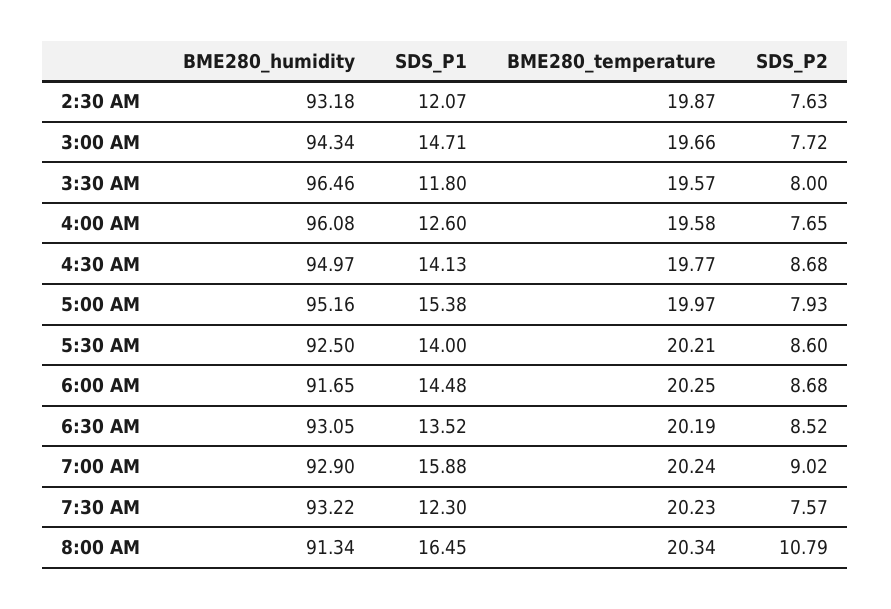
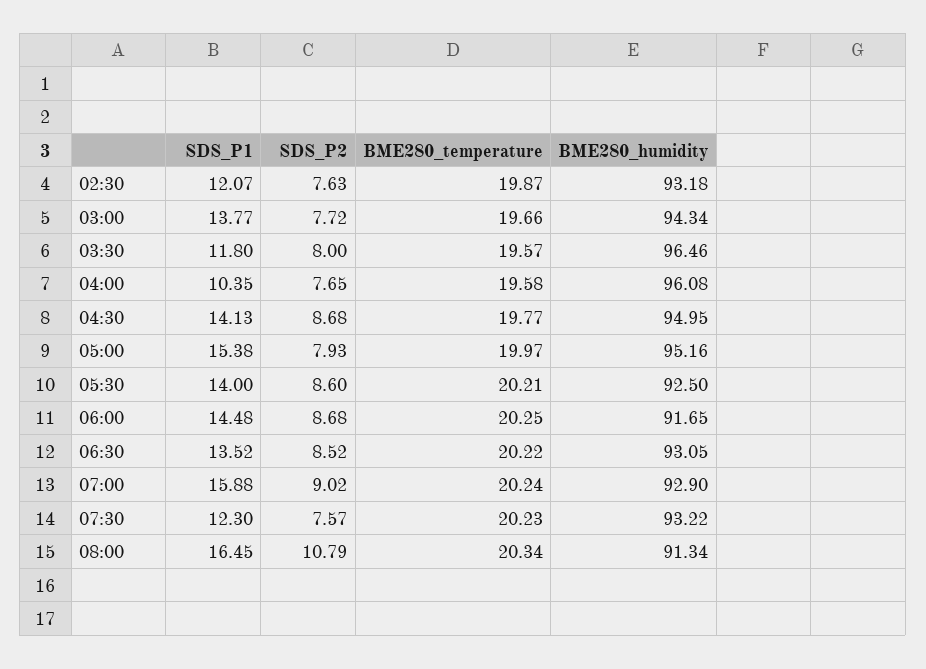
  {
    "BME280_humidity": {
      "2:30 AM": 93.18,
      "3:00 AM": 94.34,
      "3:30 AM": 96.46,
      "4:00 AM": 96.08,
-     "4:30 AM": 94.97,
+     "4:30 AM": 94.95,
      "5:00 AM": 95.16,
      "5:30 AM": 92.5,
      "6:00 AM": 91.65,
      "6:30 AM": 93.05,
      "7:00 AM": 92.9,
      "7:30 AM": 93.22,
      "8:00 AM": 91.34
    },
    "SDS_P1": {
      "2:30 AM": 12.07,
-     "3:00 AM": 14.71,
+     "3:00 AM": 13.77,
      "3:30 AM": 11.8,
-     "4:00 AM": 12.6,
+     "4:00 AM": 10.35,
      "4:30 AM": 14.13,
      "5:00 AM": 15.38,
      "5:30 AM": 14,
      "6:00 AM": 14.48,
      "6:30 AM": 13.52,
      "7:00 AM": 15.88,
      "7:30 AM": 12.3,
      "8:00 AM": 16.45
    },
    "BME280_temperature": {
      "2:30 AM": 19.87,
      "3:00 AM": 19.66,
      "3:30 AM": 19.57,
      "4:00 AM": 19.58,
      "4:30 AM": 19.77,
      "5:00 AM": 19.97,
      "5:30 AM": 20.21,
      "6:00 AM": 20.25,
-     "6:30 AM": 20.19,
+     "6:30 AM": 20.22,
      "7:00 AM": 20.24,
      "7:30 AM": 20.23,
      "8:00 AM": 20.34
    },
    "SDS_P2": {
      "2:30 AM": 7.63,
      "3:00 AM": 7.72,
      "3:30 AM": 8,
      "4:00 AM": 7.65,
      "4:30 AM": 8.68,
      "5:00 AM": 7.93,
      "5:30 AM": 8.6,
      "6:00 AM": 8.68,
      "6:30 AM": 8.52,
      "7:00 AM": 9.02,
      "7:30 AM": 7.57,
      "8:00 AM": 10.79
    }
  }

